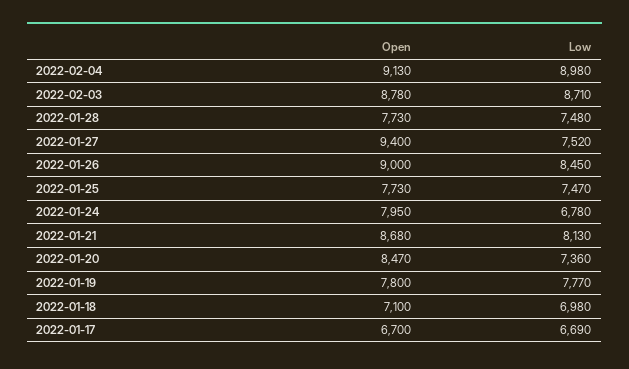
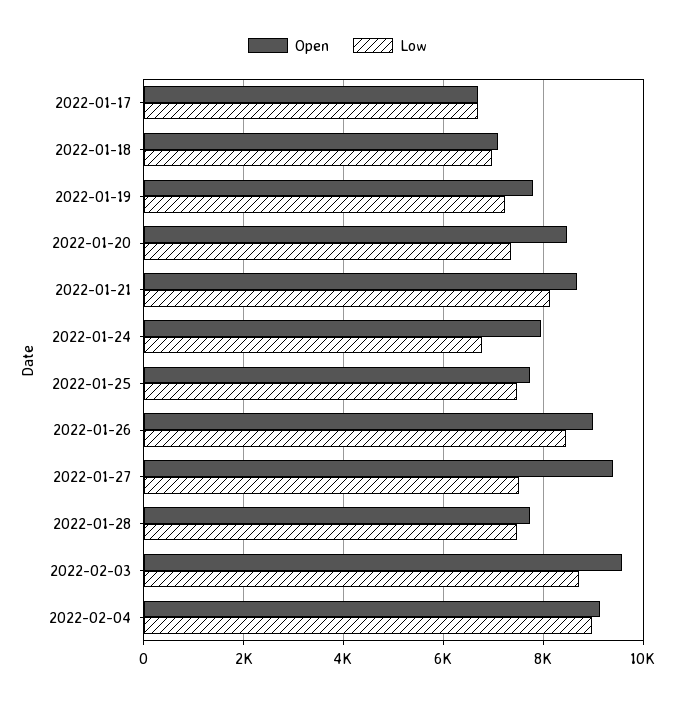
  {
    "Open": {
      "2022-02-04": 9130,
-     "2022-02-03": 8780,
+     "2022-02-03": 9600,
      "2022-01-28": 7730,
      "2022-01-27": 9400,
      "2022-01-26": 9000,
      "2022-01-25": 7730,
      "2022-01-24": 7950,
      "2022-01-21": 8680,
      "2022-01-20": 8470,
      "2022-01-19": 7800,
      "2022-01-18": 7100,
      "2022-01-17": 6700
    },
    "Low": {
      "2022-02-04": 8980,
      "2022-02-03": 8710,
      "2022-01-28": 7480,
      "2022-01-27": 7520,
      "2022-01-26": 8450,
      "2022-01-25": 7470,
      "2022-01-24": 6780,
      "2022-01-21": 8130,
      "2022-01-20": 7360,
-     "2022-01-19": 7770,
+     "2022-01-19": 7200,
      "2022-01-18": 6980,
      "2022-01-17": 6690
    }
  }

